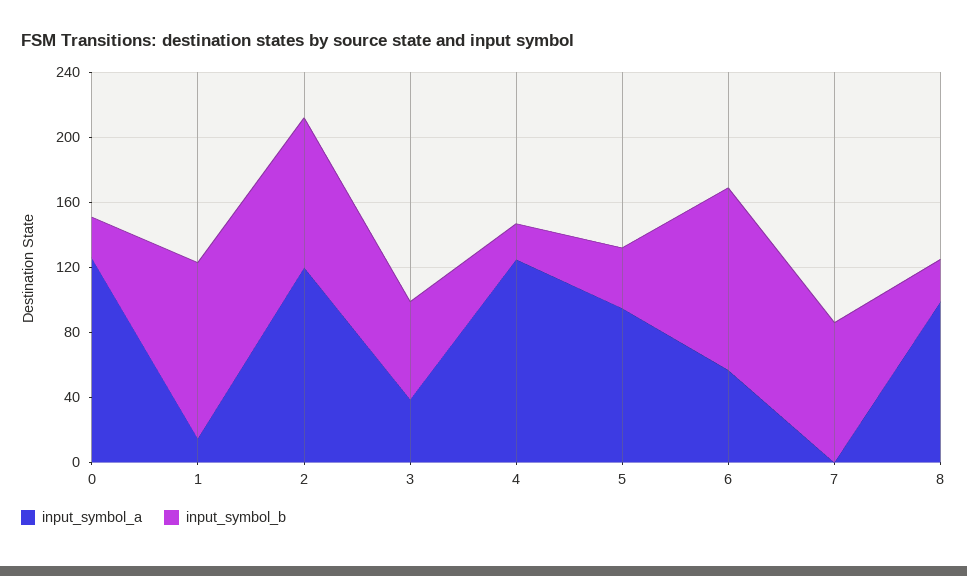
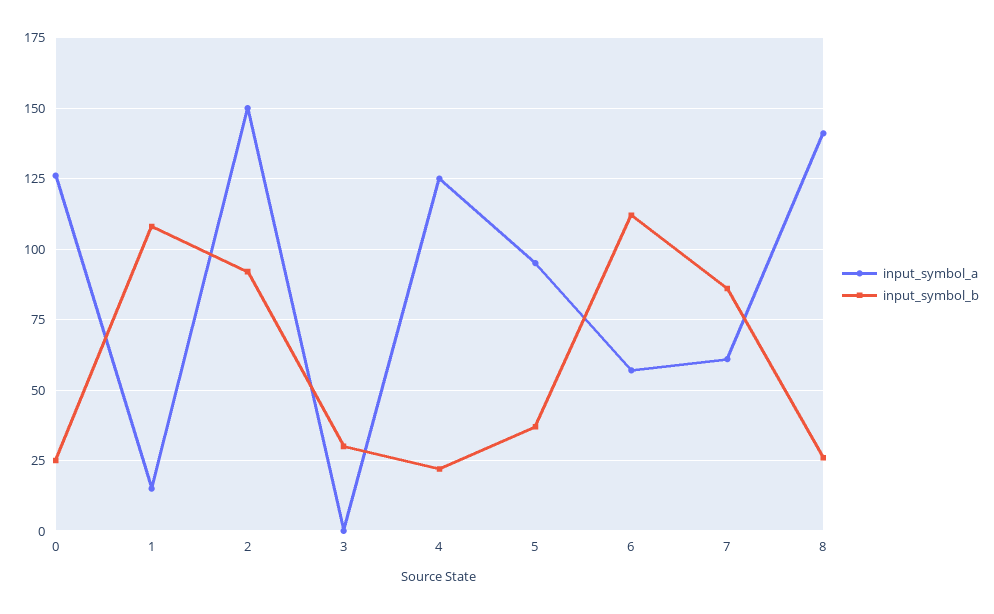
  {
    "input_symbol_a": {
      "0": 125,
      "1": 15,
-     "2": 120,
+     "2": 150,
-     "3": 40,
+     "3": 0,
      "4": 125,
      "5": 95,
      "6": 55,
-     "7": 0,
+     "7": 60,
-     "8": 100
+     "8": 140
    },
    "input_symbol_b": {
      "0": 25,
      "1": 110,
      "2": 90,
-     "3": 60,
+     "3": 30,
      "4": 20,
      "5": 35,
      "6": 110,
      "7": 85,
      "8": 25
    }
  }

